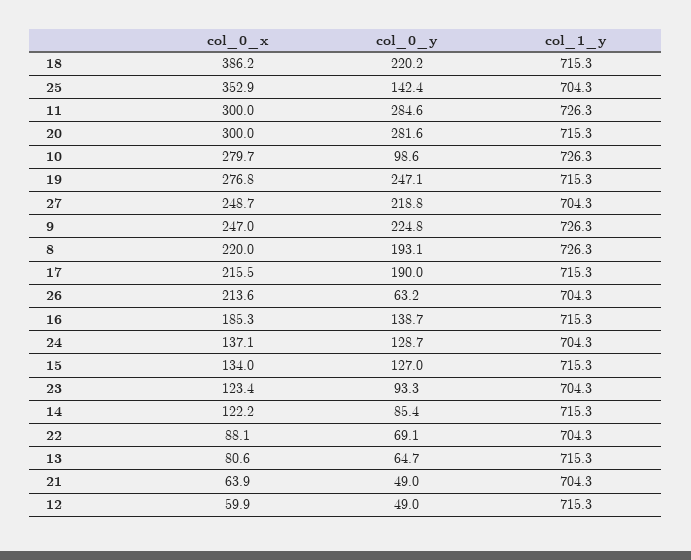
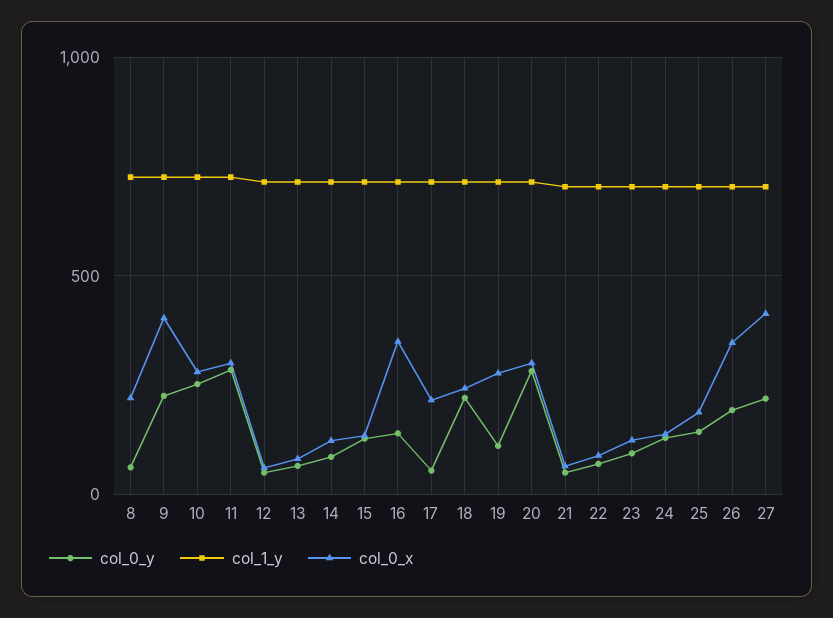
  {
    "col_0_x": {
-     "18": 386.2,
+     "18": 250,
-     "25": 352.9,
+     "25": 200,
      "11": 300,
      "20": 300,
      "10": 279.7,
      "19": 276.8,
-     "27": 248.7,
+     "27": 400,
-     "9": 247,
+     "9": 400,
      "8": 220,
      "17": 215.5,
-     "26": 213.6,
+     "26": 350,
-     "16": 185.3,
+     "16": 350,
      "24": 137.1,
      "15": 134,
      "23": 123.4,
      "14": 122.2,
      "22": 88.1,
      "13": 80.6,
      "21": 63.9,
      "12": 59.9
    },
    "col_0_y": {
      "18": 220.2,
      "25": 142.4,
      "11": 284.6,
      "20": 281.6,
-     "10": 98.6,
+     "10": 250,
-     "19": 247.1,
+     "19": 100,
      "27": 218.8,
      "9": 224.8,
-     "8": 193.1,
+     "8": 50,
-     "17": 190,
+     "17": 50,
-     "26": 63.2,
+     "26": 200,
      "16": 138.7,
      "24": 128.7,
      "15": 127,
      "23": 93.3,
      "14": 85.4,
      "22": 69.1,
      "13": 64.7,
      "21": 49,
      "12": 49
    },
    "col_1_y": {
      "18": 715.3,
      "25": 704.3,
      "11": 726.3,
      "20": 715.3,
      "10": 726.3,
      "19": 715.3,
      "27": 704.3,
      "9": 726.3,
      "8": 726.3,
      "17": 715.3,
      "26": 704.3,
      "16": 715.3,
      "24": 704.3,
      "15": 715.3,
      "23": 704.3,
      "14": 715.3,
      "22": 704.3,
      "13": 715.3,
      "21": 704.3,
      "12": 715.3
    }
  }

